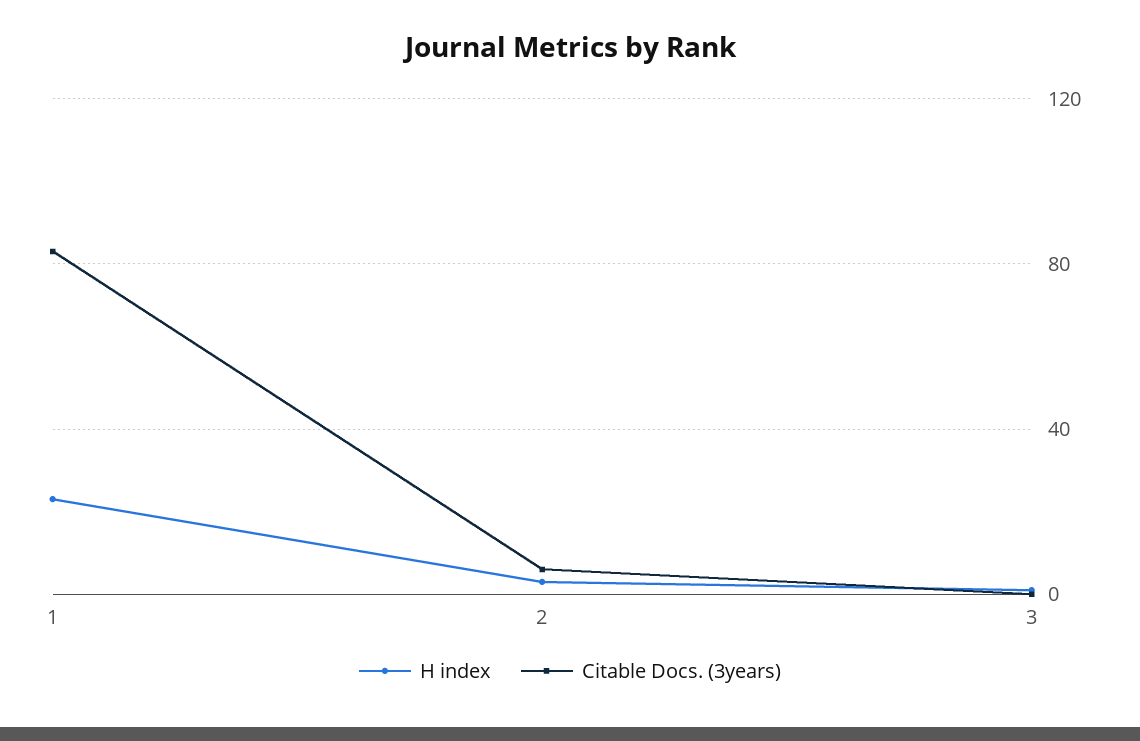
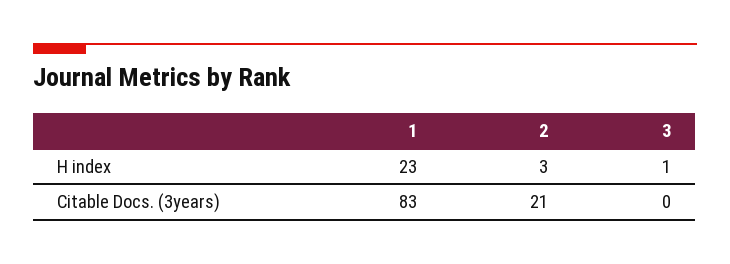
  {
    "H index": {
      "1": 23,
      "2": 3,
      "3": 1
    },
    "Citable Docs. (3years)": {
      "1": 83,
-     "2": 5,
+     "2": 21,
      "3": 0
    }
  }

